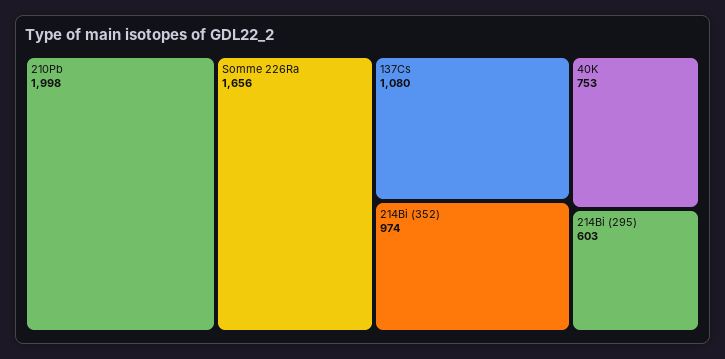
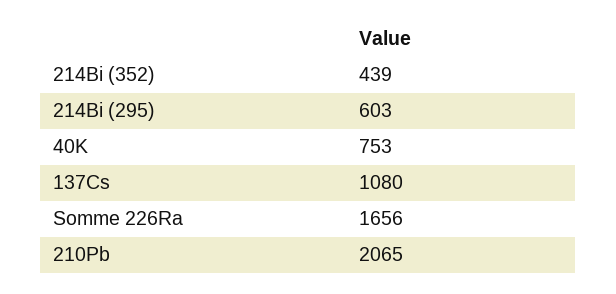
  {
-   "210Pb": 1998,
+   "210Pb": 2065,
    "Somme 226Ra": 1656,
    "137Cs": 1080,
-   "214Bi (352)": 974,
+   "214Bi (352)": 439,
    "40K": 753,
    "214Bi (295)": 603
  }

